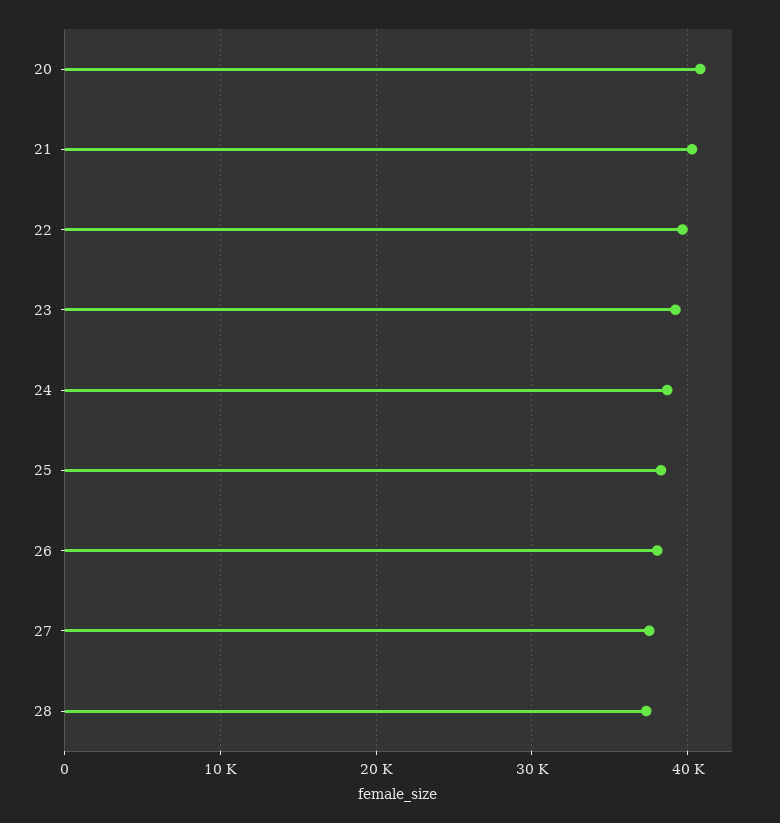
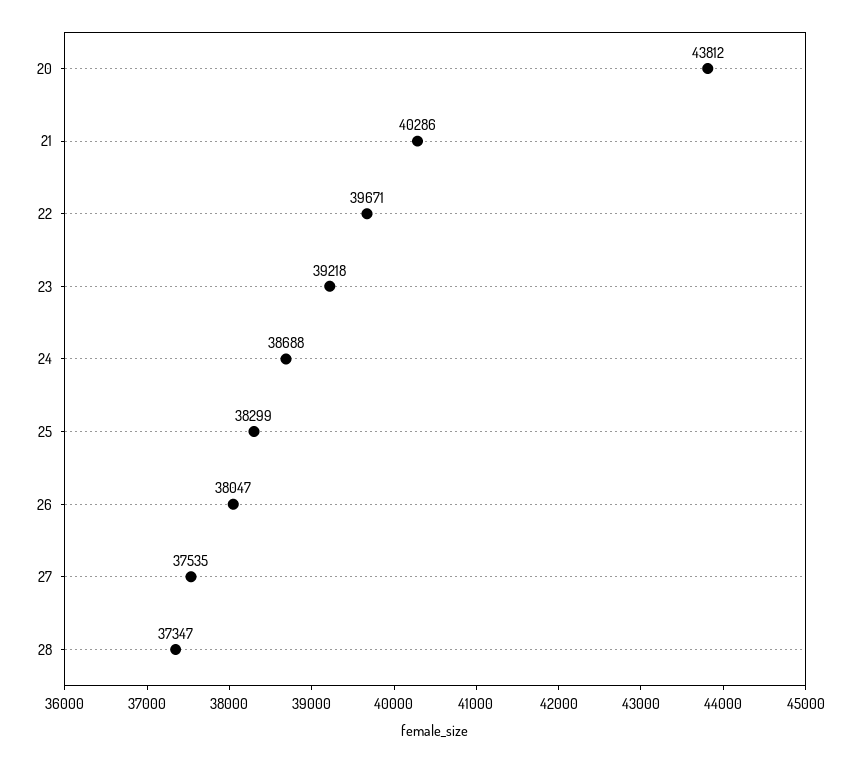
  {
-   "20": 41000,
+   "20": 43812,
    "21": 40286,
    "22": 39671,
    "23": 39218,
    "24": 38688,
    "25": 38299,
    "26": 38047,
    "27": 37535,
    "28": 37347
  }

